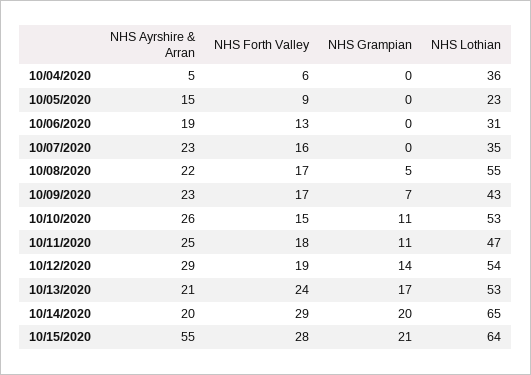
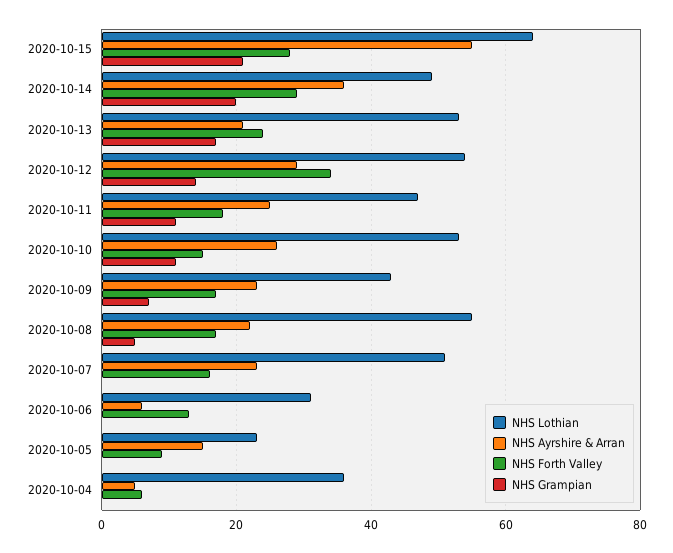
  {
    "NHS Ayrshire & Arran": {
      "10/04/2020": 5,
      "10/05/2020": 15,
-     "10/06/2020": 19,
+     "10/06/2020": 5,
      "10/07/2020": 23,
      "10/08/2020": 22,
      "10/09/2020": 23,
      "10/10/2020": 26,
      "10/11/2020": 25,
      "10/12/2020": 29,
      "10/13/2020": 21,
-     "10/14/2020": 20,
+     "10/14/2020": 35,
      "10/15/2020": 55
    },
    "NHS Forth Valley": {
      "10/04/2020": 6,
      "10/05/2020": 9,
      "10/06/2020": 13,
      "10/07/2020": 16,
      "10/08/2020": 17,
      "10/09/2020": 17,
      "10/10/2020": 15,
      "10/11/2020": 18,
-     "10/12/2020": 19,
+     "10/12/2020": 35,
      "10/13/2020": 24,
      "10/14/2020": 29,
      "10/15/2020": 28
    },
    "NHS Grampian": {
      "10/04/2020": 0,
      "10/05/2020": 0,
      "10/06/2020": 0,
      "10/07/2020": 0,
      "10/08/2020": 5,
      "10/09/2020": 7,
      "10/10/2020": 11,
      "10/11/2020": 11,
      "10/12/2020": 14,
      "10/13/2020": 17,
      "10/14/2020": 20,
      "10/15/2020": 21
    },
    "NHS Lothian": {
      "10/04/2020": 36,
      "10/05/2020": 23,
      "10/06/2020": 31,
-     "10/07/2020": 35,
+     "10/07/2020": 50,
      "10/08/2020": 55,
      "10/09/2020": 43,
      "10/10/2020": 53,
      "10/11/2020": 47,
      "10/12/2020": 54,
      "10/13/2020": 53,
-     "10/14/2020": 65,
+     "10/14/2020": 50,
      "10/15/2020": 64
    }
  }

